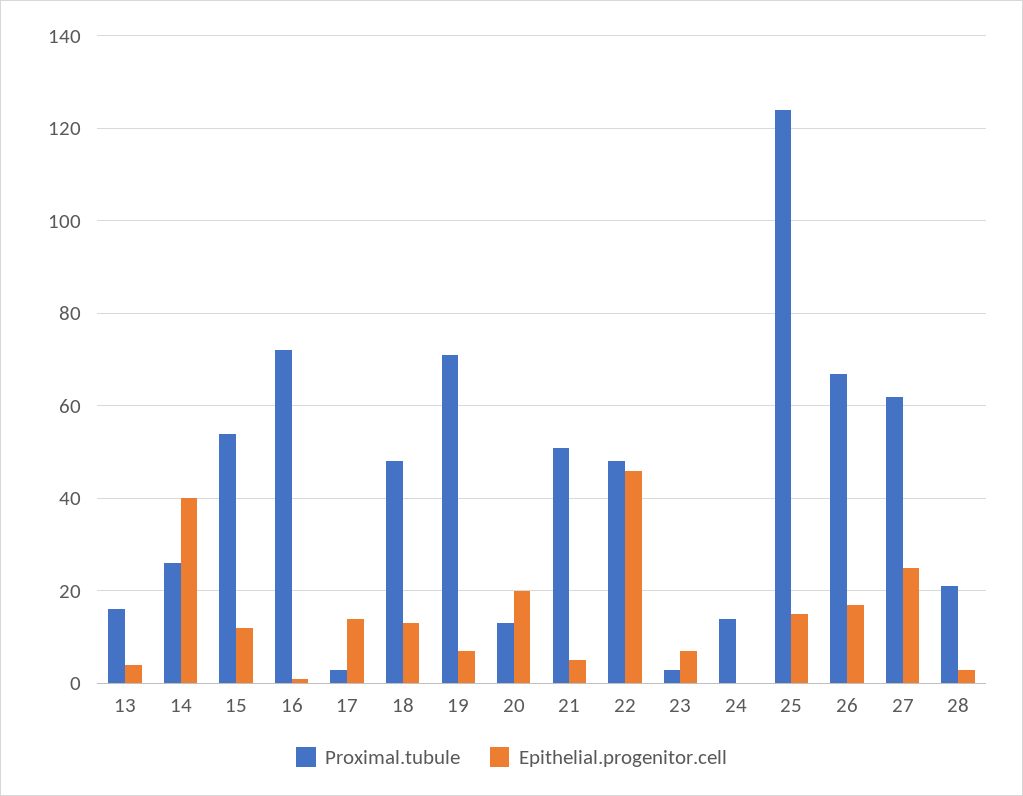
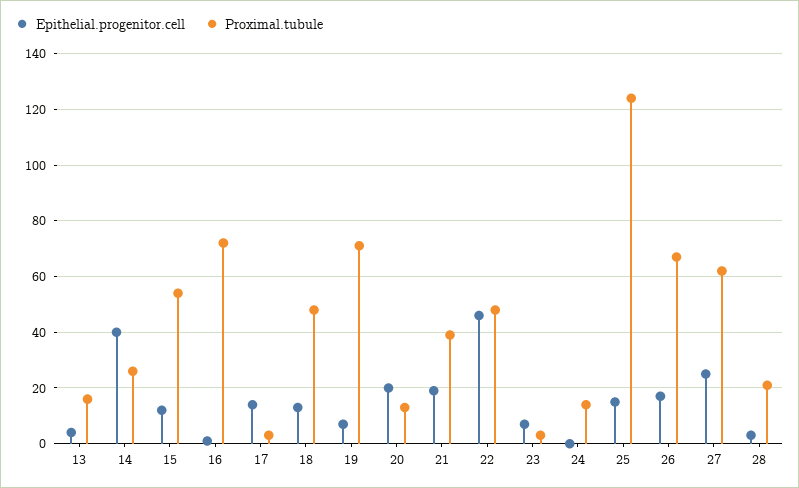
  {
    "Proximal.tubule": {
      "13": 15,
      "14": 25,
      "15": 55,
      "16": 70,
      "17": 5,
      "18": 50,
      "19": 70,
      "20": 15,
-     "21": 50,
+     "21": 40,
      "22": 50,
      "23": 5,
      "24": 15,
      "25": 125,
      "26": 65,
      "27": 60,
      "28": 20
    },
    "Epithelial.progenitor.cell": {
      "13": 5,
      "14": 40,
      "15": 10,
      "16": 0,
      "17": 15,
      "18": 15,
      "19": 5,
      "20": 20,
-     "21": 5,
+     "21": 20,
      "22": 45,
      "23": 5,
      "24": 0,
      "25": 15,
      "26": 15,
      "27": 25,
      "28": 5
    }
  }

